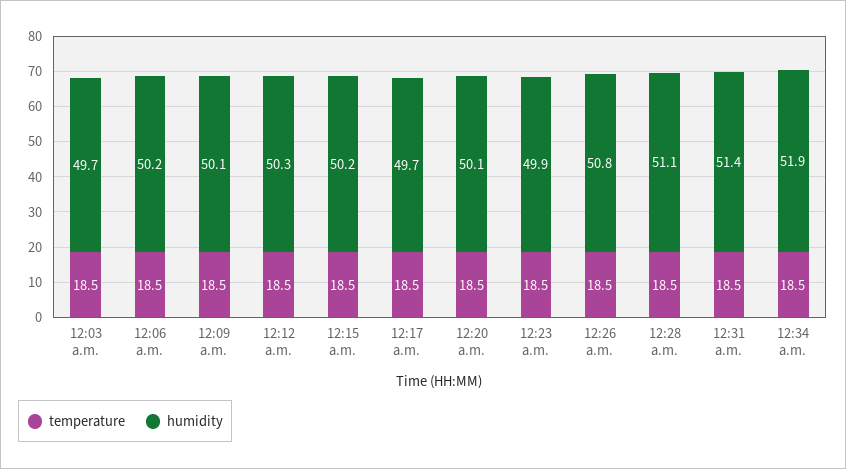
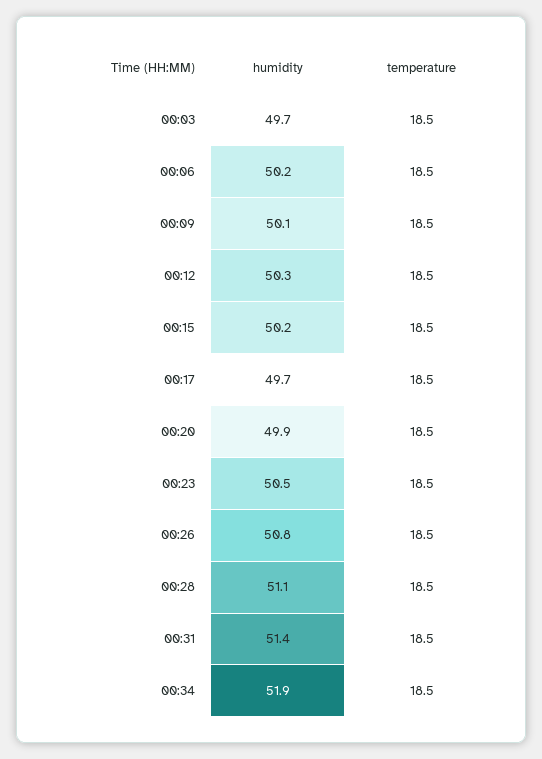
  {
    "temperature": {
      "12:03 a.m.": 18.5,
      "12:06 a.m.": 18.5,
      "12:09 a.m.": 18.5,
      "12:12 a.m.": 18.5,
      "12:15 a.m.": 18.5,
      "12:17 a.m.": 18.5,
      "12:20 a.m.": 18.5,
      "12:23 a.m.": 18.5,
      "12:26 a.m.": 18.5,
      "12:28 a.m.": 18.5,
      "12:31 a.m.": 18.5,
      "12:34 a.m.": 18.5
    },
    "humidity": {
      "12:03 a.m.": 49.7,
      "12:06 a.m.": 50.2,
      "12:09 a.m.": 50.1,
      "12:12 a.m.": 50.3,
      "12:15 a.m.": 50.2,
      "12:17 a.m.": 49.7,
-     "12:20 a.m.": 50.1,
+     "12:20 a.m.": 49.9,
-     "12:23 a.m.": 49.9,
+     "12:23 a.m.": 50.5,
      "12:26 a.m.": 50.8,
      "12:28 a.m.": 51.1,
      "12:31 a.m.": 51.4,
      "12:34 a.m.": 51.9
    }
  }

